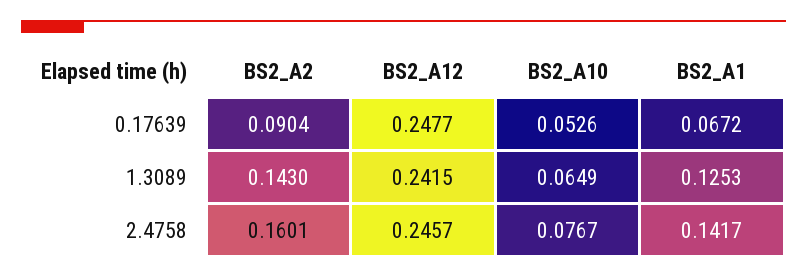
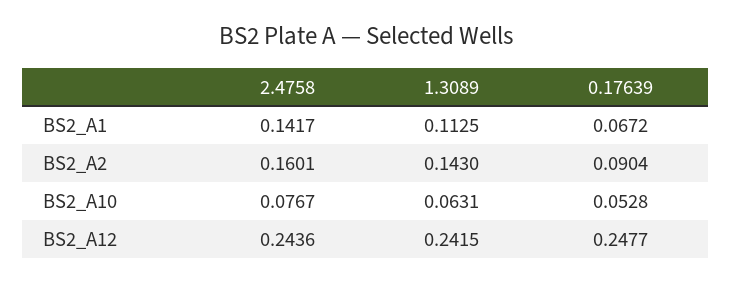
  {
    "BS2_A2": {
      "0.17639": 0.0904,
      "1.3089": 0.143,
      "2.4758": 0.1601
    },
    "BS2_A12": {
      "0.17639": 0.2477,
      "1.3089": 0.2415,
-     "2.4758": 0.2457
+     "2.4758": 0.2436
    },
    "BS2_A10": {
-     "0.17639": 0.0526,
+     "0.17639": 0.0528,
-     "1.3089": 0.0649,
+     "1.3089": 0.0631,
      "2.4758": 0.0767
    },
    "BS2_A1": {
      "0.17639": 0.0672,
-     "1.3089": 0.1253,
+     "1.3089": 0.1125,
      "2.4758": 0.1417
    }
  }

